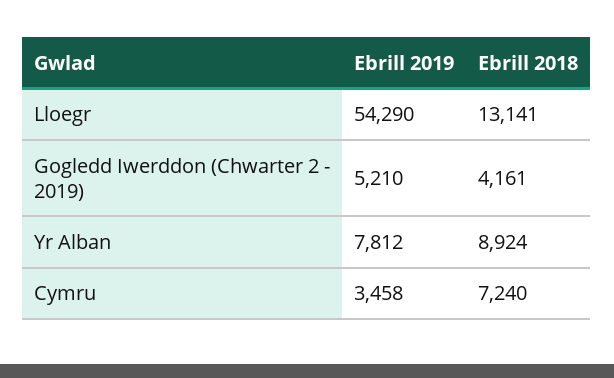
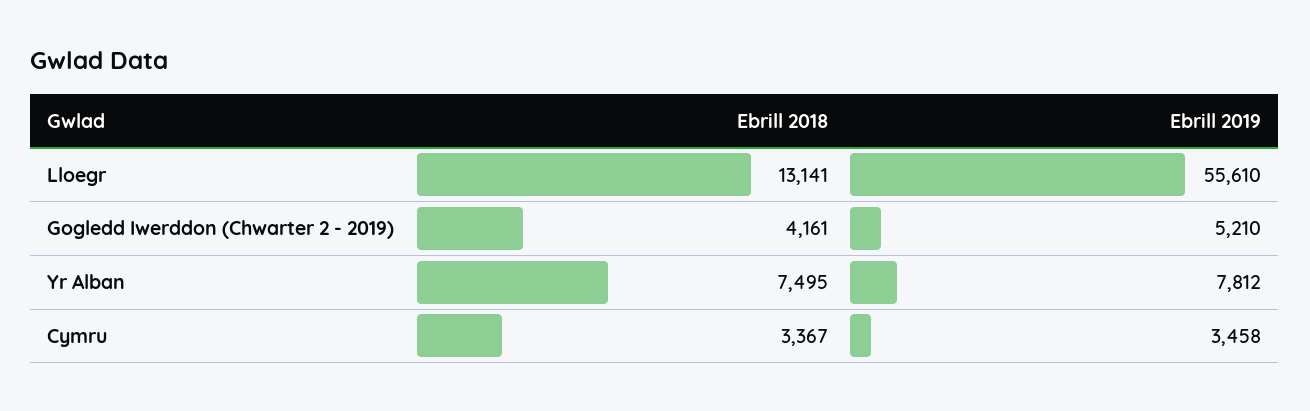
  {
    "Ebrill 2019": {
-     "Lloegr": 54290,
+     "Lloegr": 55610,
      "Gogledd Iwerddon (Chwarter 2 - 2019)": 5210,
      "Yr Alban": 7812,
      "Cymru": 3458
    },
    "Ebrill 2018": {
      "Lloegr": 13141,
      "Gogledd Iwerddon (Chwarter 2 - 2019)": 4161,
-     "Yr Alban": 8924,
+     "Yr Alban": 7495,
-     "Cymru": 7240
+     "Cymru": 3367
    }
  }

